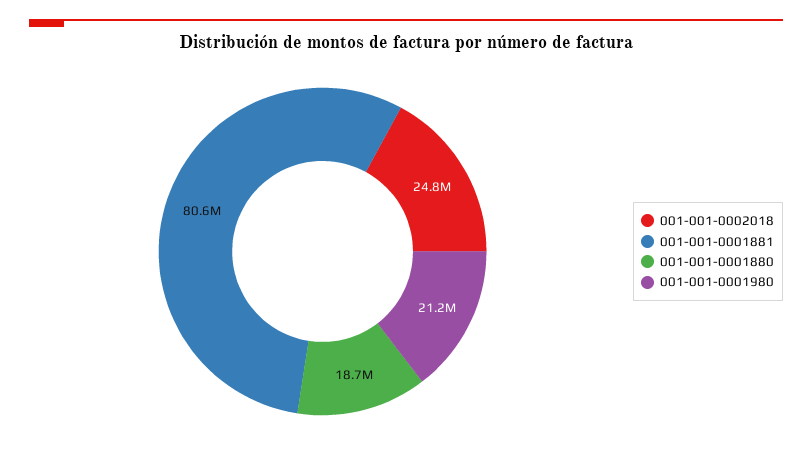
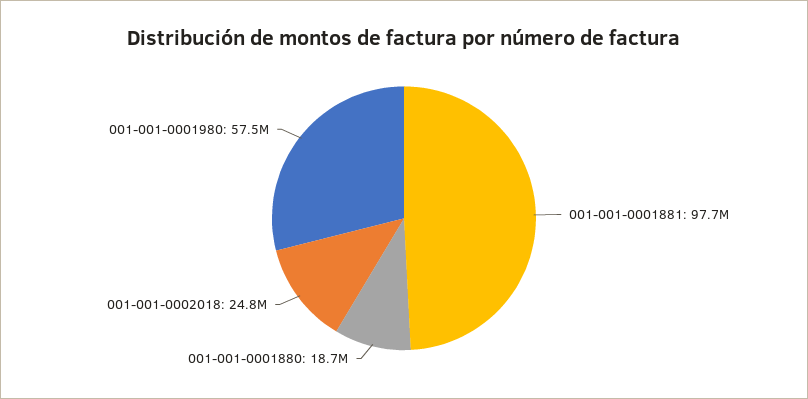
  {
    "001-001-0002018": 24800000,
-   "001-001-0001881": 80600000,
+   "001-001-0001881": 97700000,
    "001-001-0001880": 18700000,
-   "001-001-0001980": 21200000
+   "001-001-0001980": 57500000
  }

